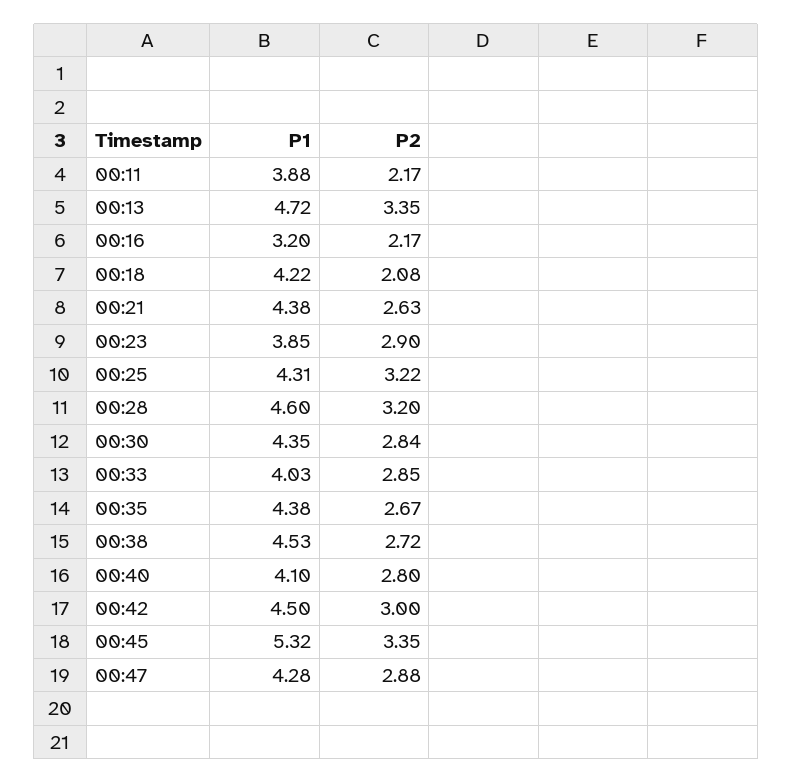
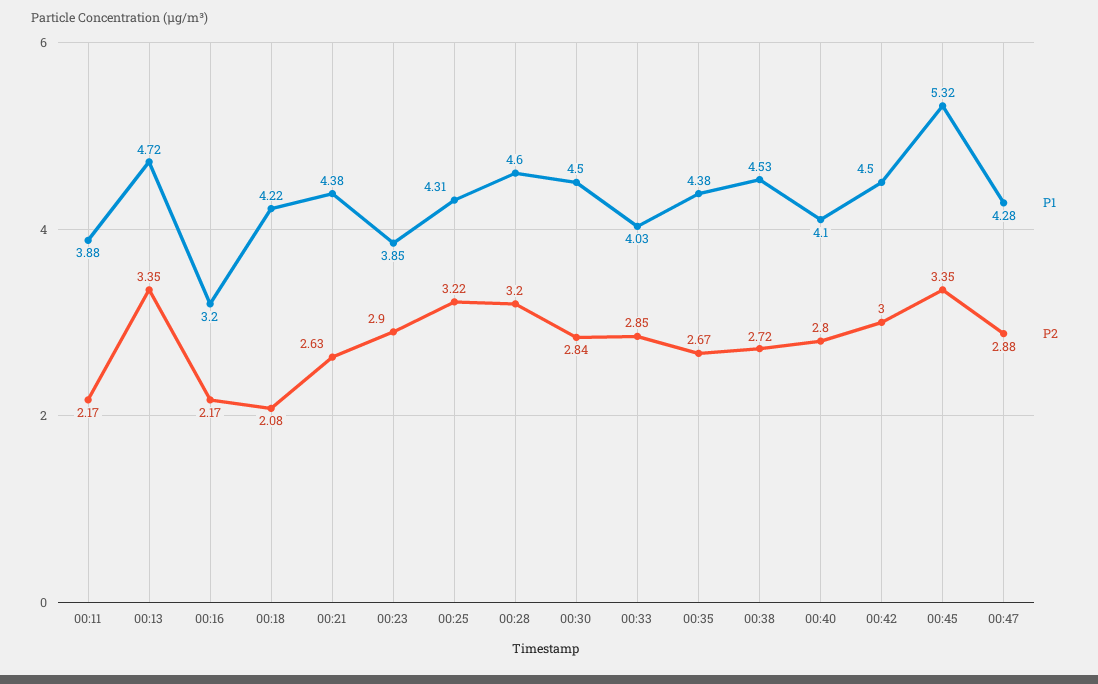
  {
    "P1": {
      "00:11": 3.88,
      "00:13": 4.72,
      "00:16": 3.2,
      "00:18": 4.22,
      "00:21": 4.38,
      "00:23": 3.85,
      "00:25": 4.31,
      "00:28": 4.6,
-     "00:30": 4.35,
+     "00:30": 4.5,
      "00:33": 4.03,
      "00:35": 4.38,
      "00:38": 4.53,
      "00:40": 4.1,
      "00:42": 4.5,
      "00:45": 5.32,
      "00:47": 4.28
    },
    "P2": {
      "00:11": 2.17,
      "00:13": 3.35,
      "00:16": 2.17,
      "00:18": 2.08,
      "00:21": 2.63,
      "00:23": 2.9,
      "00:25": 3.22,
      "00:28": 3.2,
      "00:30": 2.84,
      "00:33": 2.85,
      "00:35": 2.67,
      "00:38": 2.72,
      "00:40": 2.8,
      "00:42": 3,
      "00:45": 3.35,
      "00:47": 2.88
    }
  }

